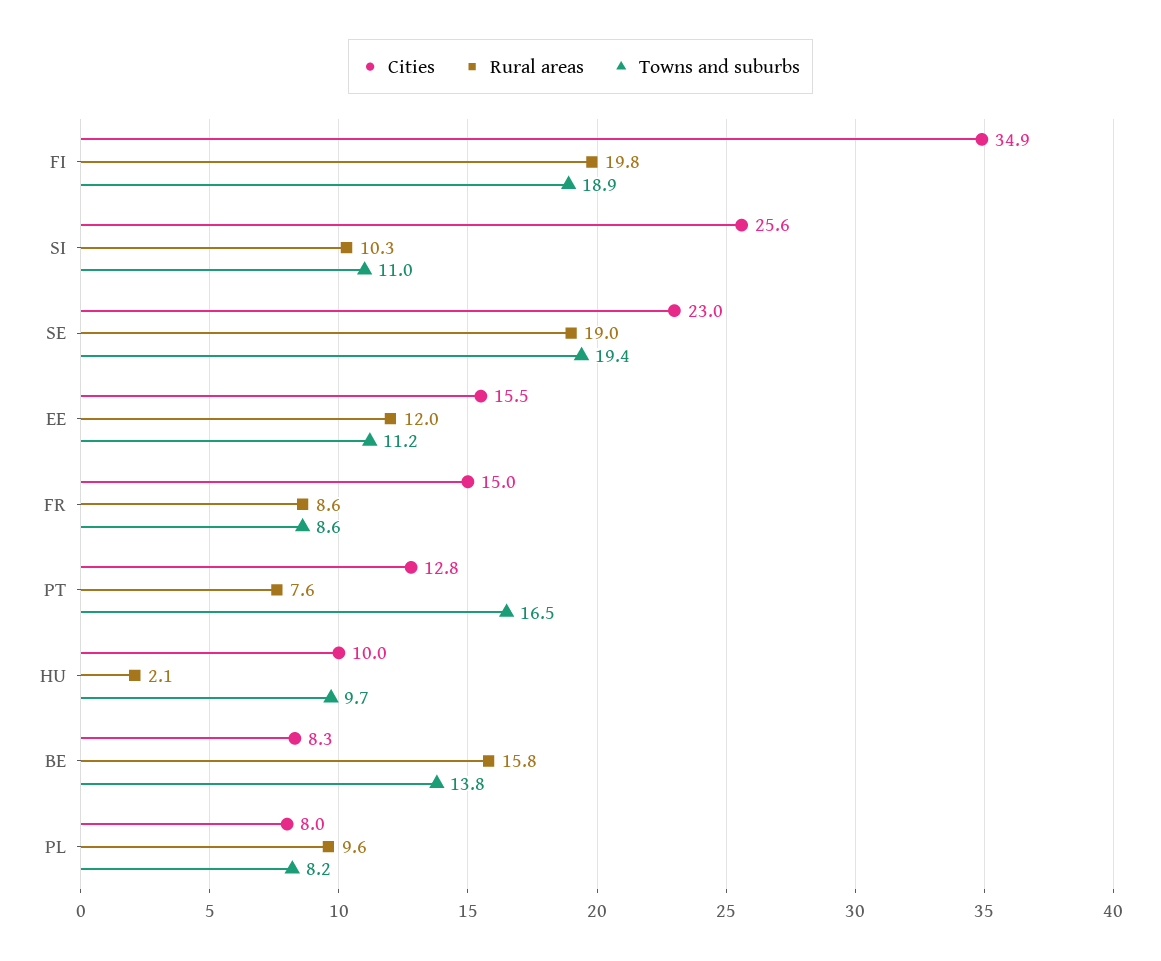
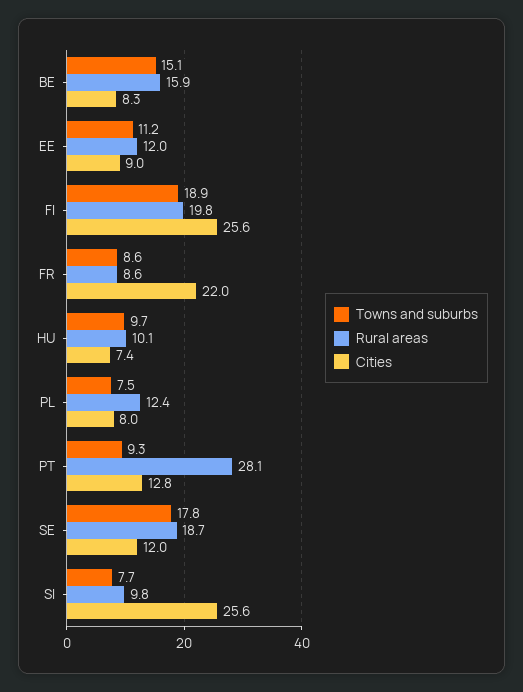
  {
    "Cities": {
-     "FI": 34.9,
+     "FI": 25.6,
      "SI": 25.6,
-     "SE": 23,
+     "SE": 12,
-     "EE": 15.5,
+     "EE": 9,
-     "FR": 15,
+     "FR": 22,
      "PT": 12.8,
-     "HU": 10,
+     "HU": 7.4,
      "BE": 8.3,
      "PL": 8
    },
    "Rural areas": {
      "FI": 19.8,
-     "SI": 10.3,
+     "SI": 9.8,
-     "SE": 19,
+     "SE": 18.7,
      "EE": 12,
      "FR": 8.6,
-     "PT": 7.6,
+     "PT": 28.1,
-     "HU": 2.1,
+     "HU": 10.1,
-     "BE": 15.8,
+     "BE": 15.9,
-     "PL": 9.6
+     "PL": 12.4
    },
    "Towns and suburbs": {
      "FI": 18.9,
-     "SI": 11,
+     "SI": 7.7,
-     "SE": 19.4,
+     "SE": 17.8,
      "EE": 11.2,
      "FR": 8.6,
-     "PT": 16.5,
+     "PT": 9.3,
      "HU": 9.7,
-     "BE": 13.8,
+     "BE": 15.1,
-     "PL": 8.2
+     "PL": 7.5
    }
  }

